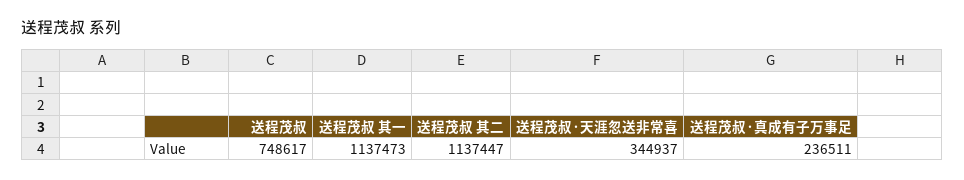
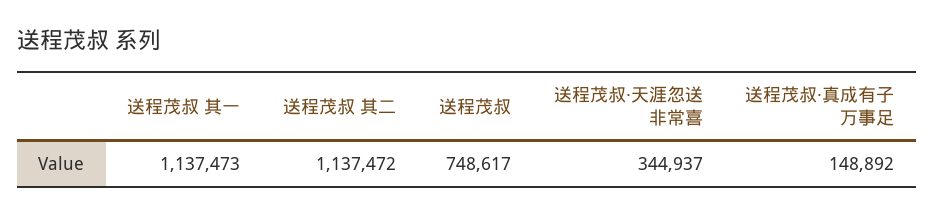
  {
    "送程茂叔": 748617,
    "送程茂叔 其一": 1137473,
-   "送程茂叔 其二": 1137447,
+   "送程茂叔 其二": 1137472,
    "送程茂叔·天涯忽送非常喜": 344937,
-   "送程茂叔·真成有子万事足": 236511
+   "送程茂叔·真成有子万事足": 148892
  }

